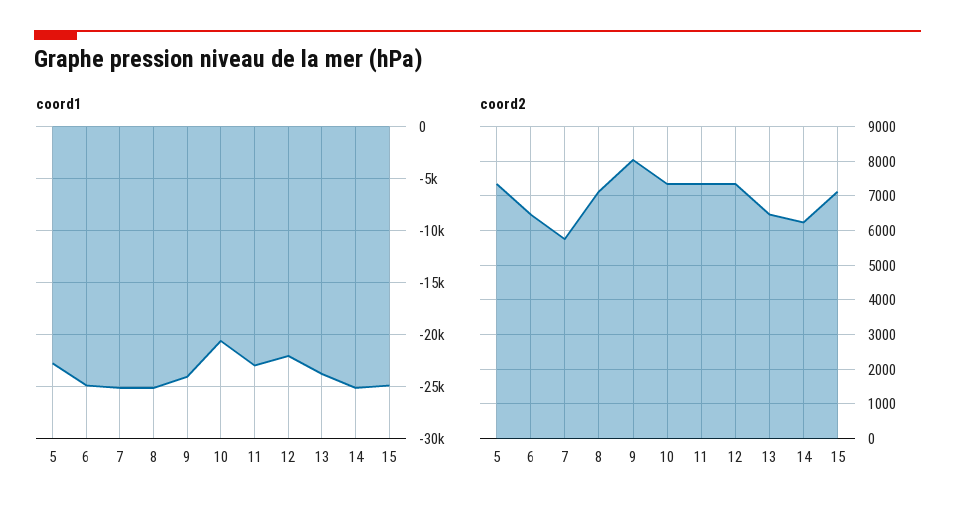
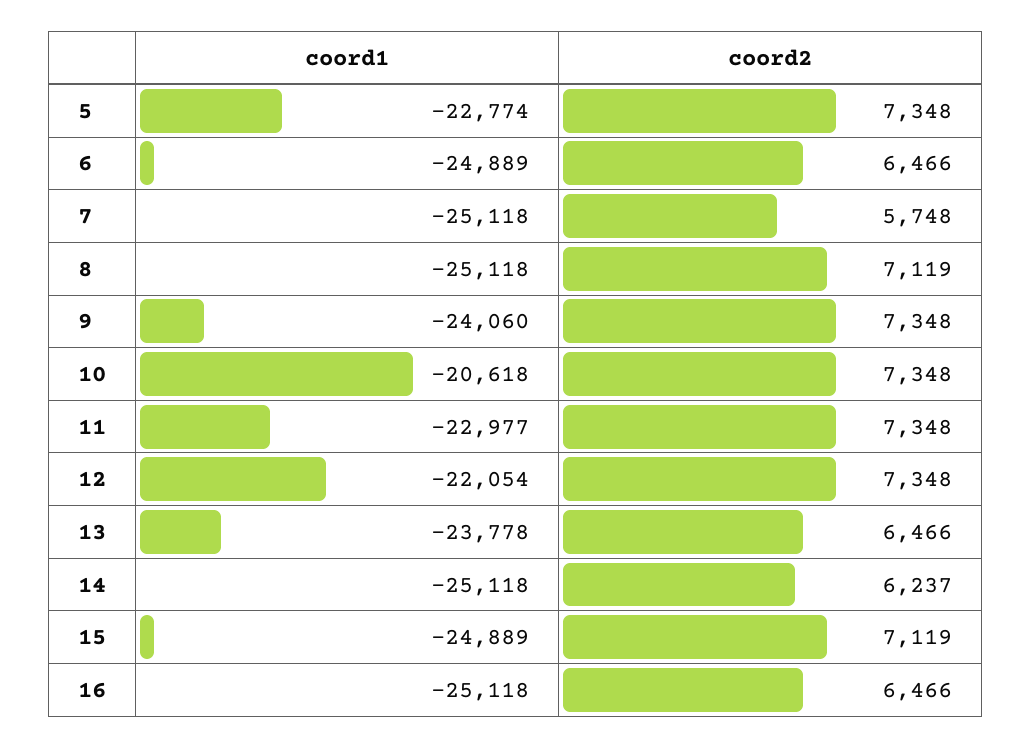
  {
    "coord1": {
      "5": -22774,
      "6": -24889,
      "7": -25118,
      "8": -25118,
      "9": -24060,
      "10": -20618,
      "11": -22977,
      "12": -22054,
      "13": -23778,
      "14": -25118,
-     "15": -24889
+     "15": -24889,
+     "16": -25118
    },
    "coord2": {
      "5": 7348,
      "6": 6466,
      "7": 5748,
      "8": 7119,
-     "9": 8000,
+     "9": 7348,
      "10": 7348,
      "11": 7348,
      "12": 7348,
      "13": 6466,
      "14": 6237,
-     "15": 7119
+     "15": 7119,
+     "16": 6466
    }
  }

